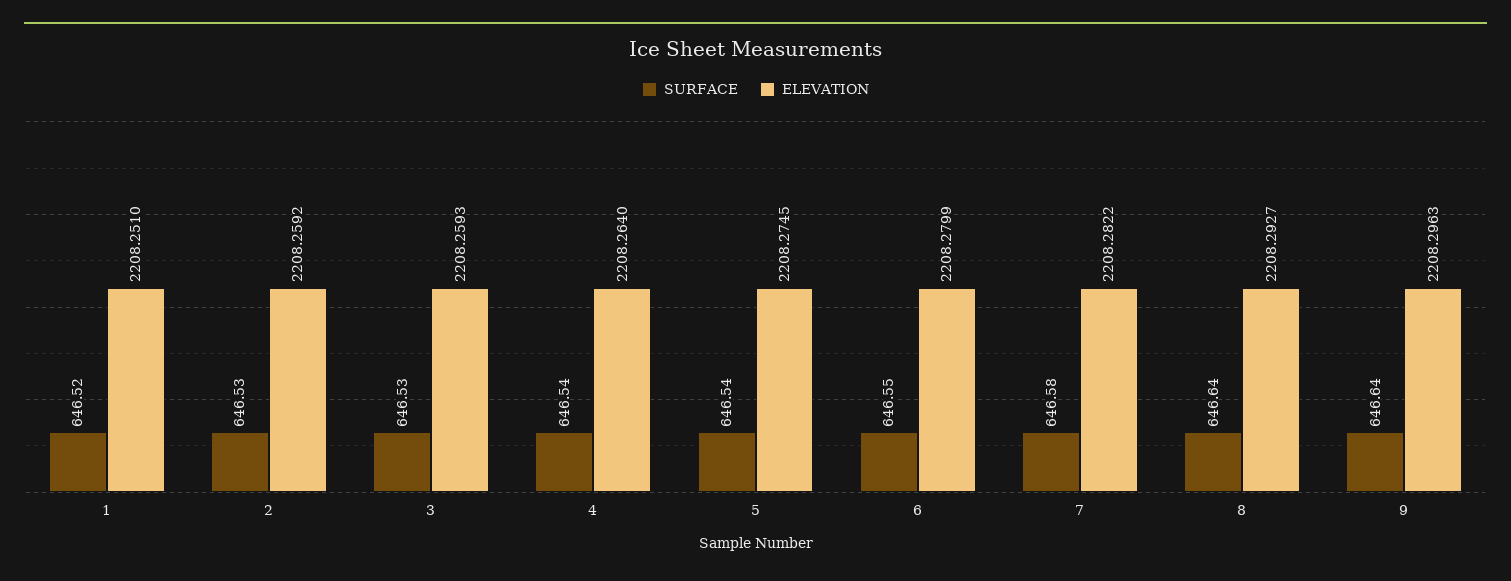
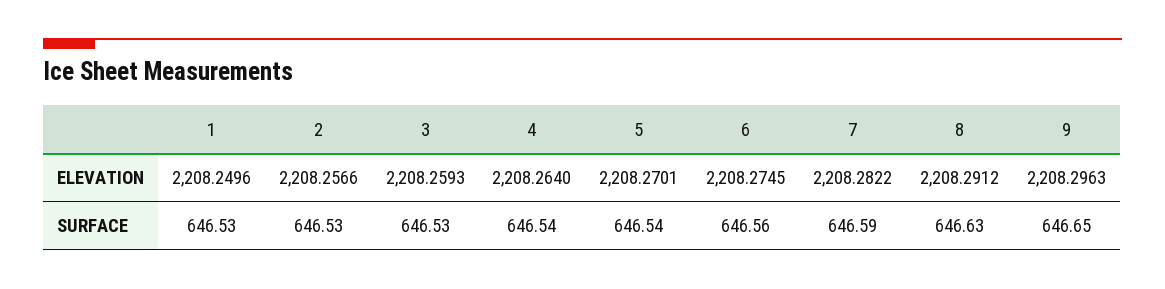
  {
    "SURFACE": {
-     "1": 646.52,
+     "1": 646.53,
      "2": 646.53,
      "3": 646.53,
      "4": 646.54,
      "5": 646.54,
-     "6": 646.55,
+     "6": 646.56,
-     "7": 646.58,
+     "7": 646.59,
-     "8": 646.64,
+     "8": 646.63,
-     "9": 646.64
+     "9": 646.65
    },
    "ELEVATION": {
-     "1": 2208.251,
+     "1": 2208.2496,
-     "2": 2208.2592,
+     "2": 2208.2566,
      "3": 2208.2593,
      "4": 2208.264,
-     "5": 2208.2745,
+     "5": 2208.2701,
-     "6": 2208.2799,
+     "6": 2208.2745,
      "7": 2208.2822,
-     "8": 2208.2927,
+     "8": 2208.2912,
      "9": 2208.2963
    }
  }

